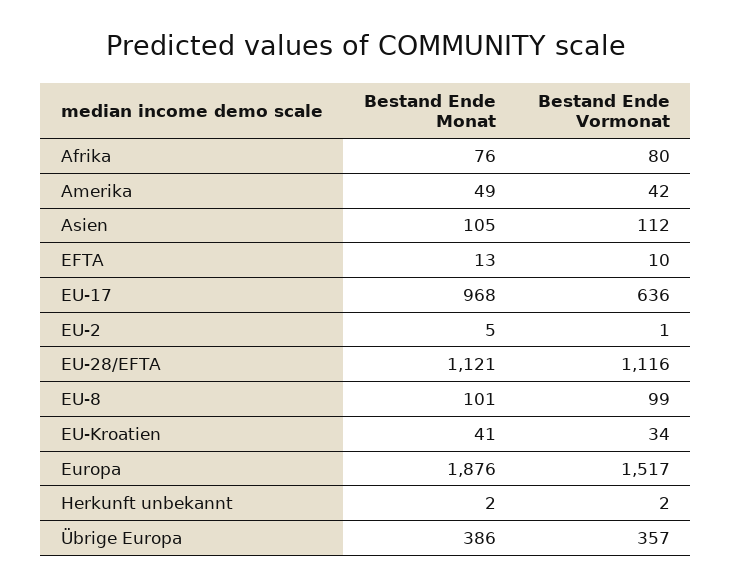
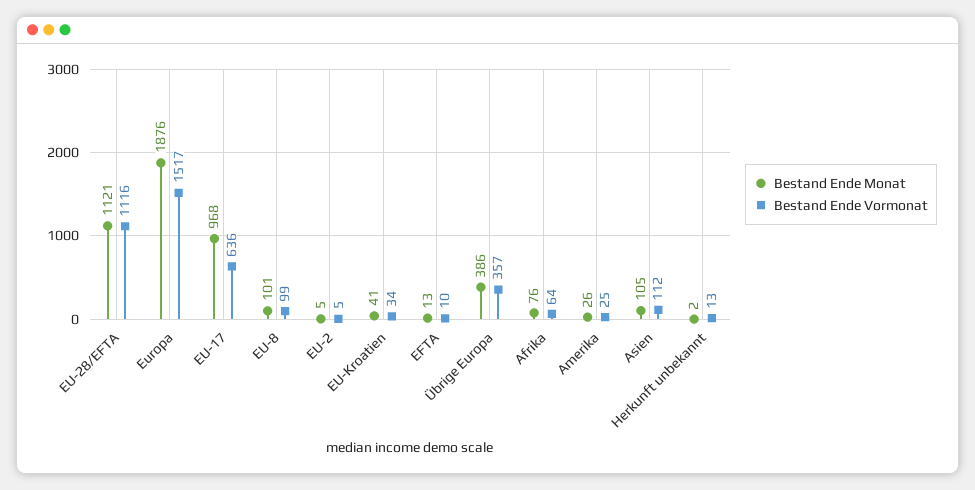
  {
    "Bestand Ende Monat": {
      "Afrika": 76,
-     "Amerika": 49,
+     "Amerika": 26,
      "Asien": 105,
      "EFTA": 13,
      "EU-17": 968,
      "EU-2": 5,
      "EU-28/EFTA": 1121,
      "EU-8": 101,
      "EU-Kroatien": 41,
      "Europa": 1876,
      "Herkunft unbekannt": 2,
      "Übrige Europa": 386
    },
    "Bestand Ende Vormonat": {
-     "Afrika": 80,
+     "Afrika": 64,
-     "Amerika": 42,
+     "Amerika": 25,
      "Asien": 112,
      "EFTA": 10,
      "EU-17": 636,
-     "EU-2": 1,
+     "EU-2": 5,
      "EU-28/EFTA": 1116,
      "EU-8": 99,
      "EU-Kroatien": 34,
      "Europa": 1517,
-     "Herkunft unbekannt": 2,
+     "Herkunft unbekannt": 13,
      "Übrige Europa": 357
    }
  }

